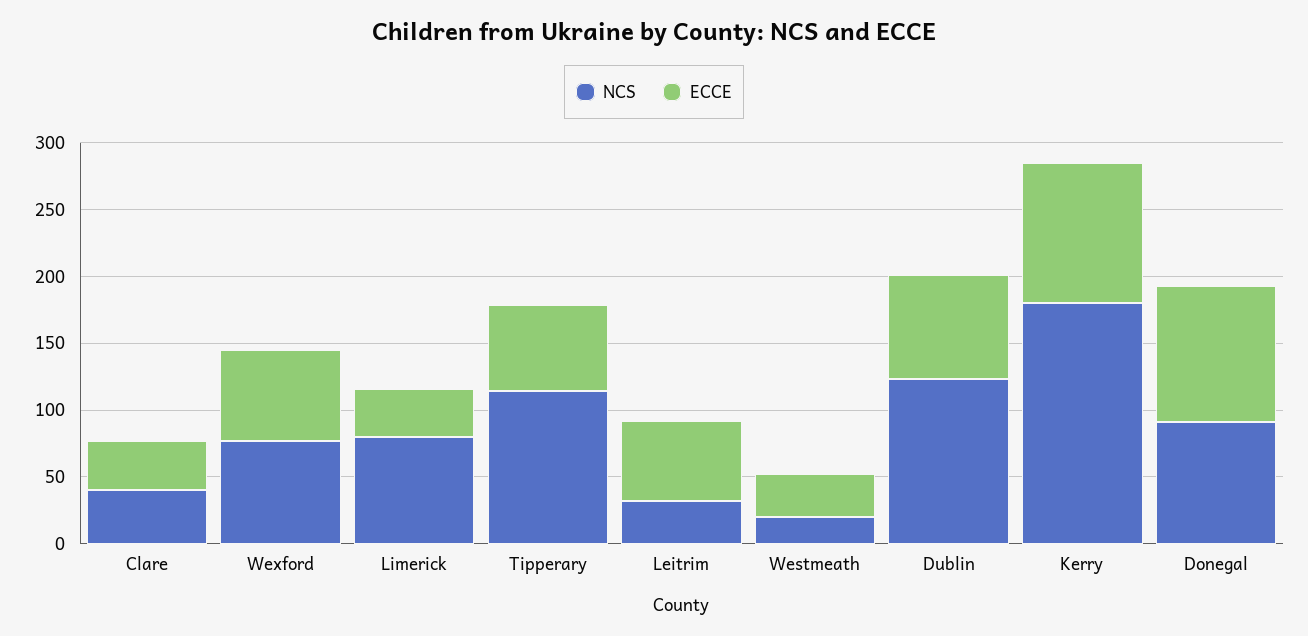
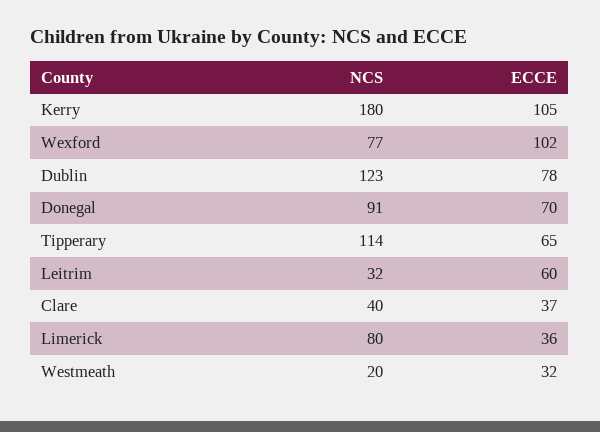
  {
    "NCS": {
      "Clare": 40,
      "Wexford": 77,
      "Limerick": 80,
      "Tipperary": 114,
      "Leitrim": 32,
      "Westmeath": 20,
      "Dublin": 123,
      "Kerry": 180,
      "Donegal": 91
    },
    "ECCE": {
      "Clare": 37,
-     "Wexford": 70,
+     "Wexford": 102,
      "Limerick": 36,
      "Tipperary": 65,
      "Leitrim": 60,
      "Westmeath": 32,
      "Dublin": 78,
      "Kerry": 105,
-     "Donegal": 100
+     "Donegal": 70
    }
  }

